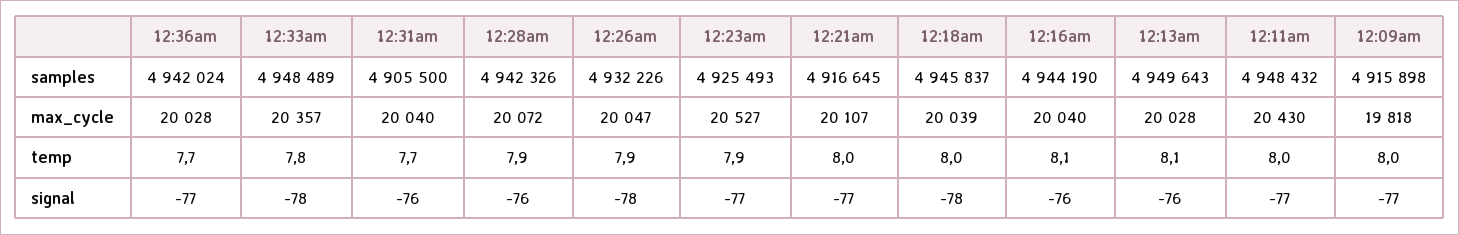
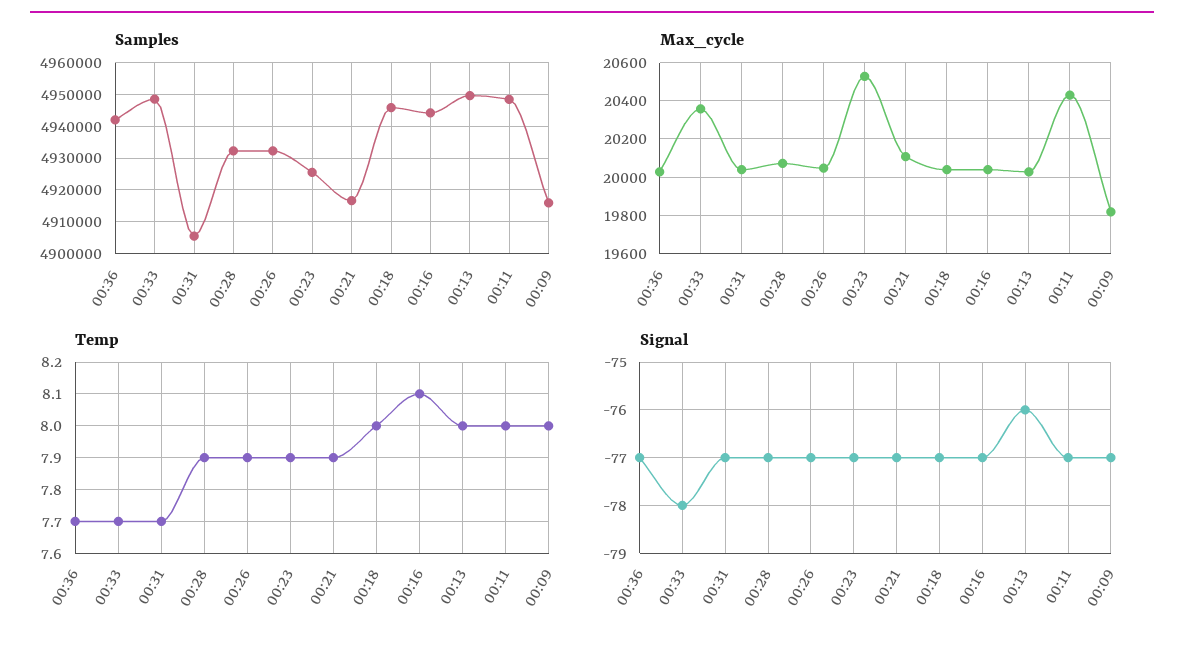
  {
    "samples": {
      "12:36am": 4942024,
      "12:33am": 4948489,
      "12:31am": 4905500,
-     "12:28am": 4942326,
+     "12:28am": 4932000,
      "12:26am": 4932226,
      "12:23am": 4925493,
      "12:21am": 4916645,
      "12:18am": 4945837,
      "12:16am": 4944190,
      "12:13am": 4949643,
      "12:11am": 4948432,
      "12:09am": 4915898
    },
    "max_cycle": {
      "12:36am": 20028,
      "12:33am": 20357,
      "12:31am": 20040,
      "12:28am": 20072,
      "12:26am": 20047,
      "12:23am": 20527,
      "12:21am": 20107,
      "12:18am": 20039,
      "12:16am": 20040,
      "12:13am": 20028,
      "12:11am": 20430,
      "12:09am": 19818
    },
    "temp": {
      "12:36am": 7.7,
-     "12:33am": 7.8,
+     "12:33am": 7.7,
      "12:31am": 7.7,
      "12:28am": 7.9,
      "12:26am": 7.9,
      "12:23am": 7.9,
-     "12:21am": 8,
+     "12:21am": 7.9,
      "12:18am": 8,
      "12:16am": 8.1,
-     "12:13am": 8.1,
+     "12:13am": 8,
      "12:11am": 8,
      "12:09am": 8
    },
    "signal": {
      "12:36am": -77,
      "12:33am": -78,
-     "12:31am": -76,
+     "12:31am": -77,
-     "12:28am": -76,
+     "12:28am": -77,
-     "12:26am": -78,
+     "12:26am": -77,
      "12:23am": -77,
      "12:21am": -77,
-     "12:18am": -78,
+     "12:18am": -77,
-     "12:16am": -76,
+     "12:16am": -77,
      "12:13am": -76,
      "12:11am": -77,
      "12:09am": -77
    }
  }

